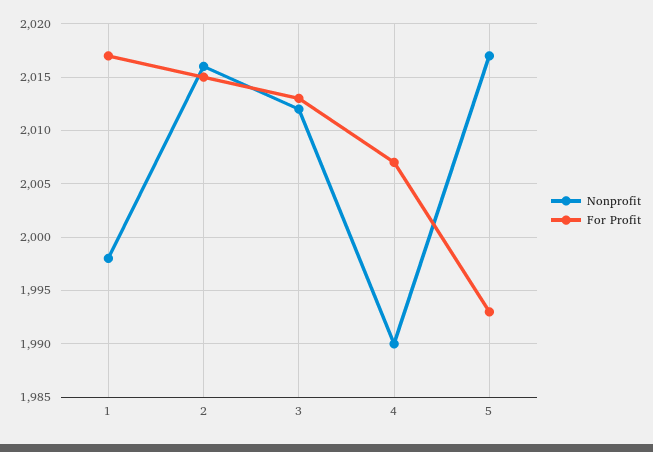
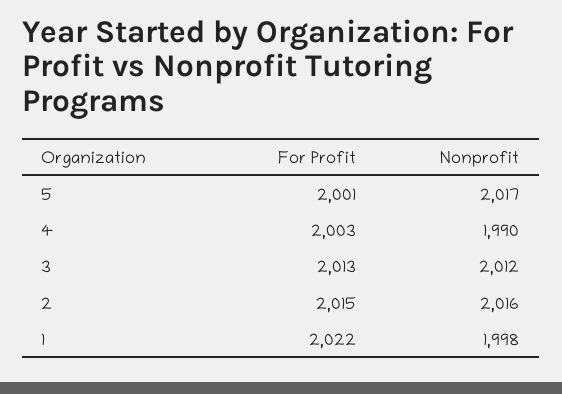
  {
    "Nonprofit": {
      "1": 1998,
      "2": 2016,
      "3": 2012,
      "4": 1990,
      "5": 2017
    },
    "For Profit": {
-     "1": 2017,
+     "1": 2022,
      "2": 2015,
      "3": 2013,
-     "4": 2007,
+     "4": 2003,
-     "5": 1993
+     "5": 2001
    }
  }

